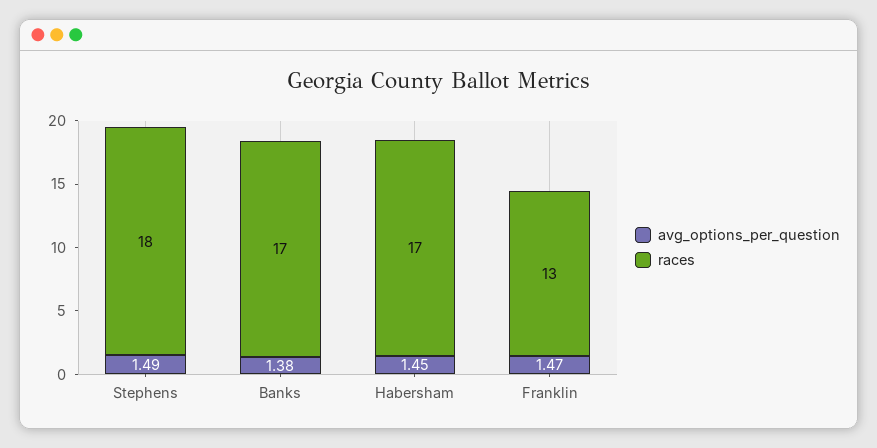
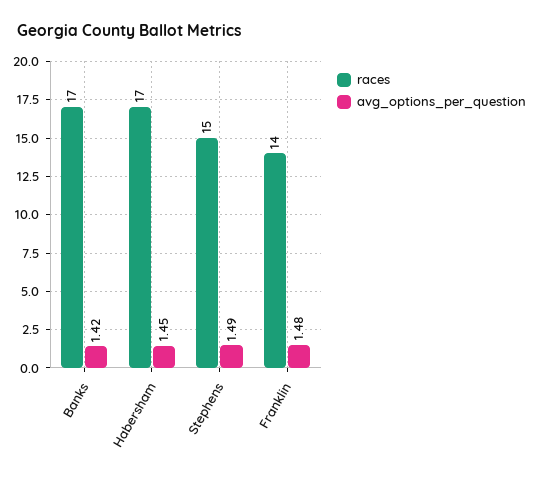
  {
    "avg_options_per_question": {
      "Stephens": 1.49,
-     "Banks": 1.38,
+     "Banks": 1.42,
      "Habersham": 1.45,
-     "Franklin": 1.47
+     "Franklin": 1.48
    },
    "races": {
-     "Stephens": 18,
+     "Stephens": 15,
      "Banks": 17,
      "Habersham": 17,
-     "Franklin": 13
+     "Franklin": 14
    }
  }

